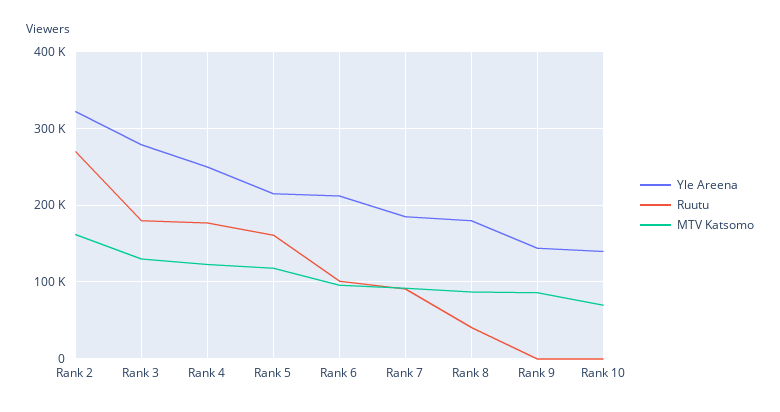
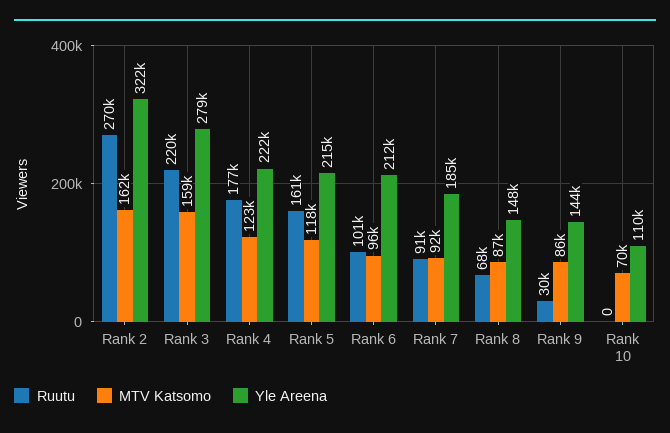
  {
    "Yle Areena": {
      "Rank 2": 322000,
      "Rank 3": 279000,
-     "Rank 4": 250000,
+     "Rank 4": 222000,
      "Rank 5": 215000,
      "Rank 6": 212000,
      "Rank 7": 185000,
-     "Rank 8": 180000,
+     "Rank 8": 148000,
      "Rank 9": 144000,
-     "Rank 10": 140000
+     "Rank 10": 110000
    },
    "Ruutu": {
      "Rank 2": 270000,
-     "Rank 3": 180000,
+     "Rank 3": 220000,
      "Rank 4": 177000,
      "Rank 5": 161000,
      "Rank 6": 101000,
      "Rank 7": 91000,
-     "Rank 8": 40000,
+     "Rank 8": 68000,
-     "Rank 9": 0,
+     "Rank 9": 30000,
      "Rank 10": 0
    },
    "MTV Katsomo": {
      "Rank 2": 162000,
-     "Rank 3": 130000,
+     "Rank 3": 159000,
      "Rank 4": 123000,
      "Rank 5": 118000,
      "Rank 6": 96000,
      "Rank 7": 92000,
      "Rank 8": 87000,
      "Rank 9": 86000,
      "Rank 10": 70000
    }
  }

